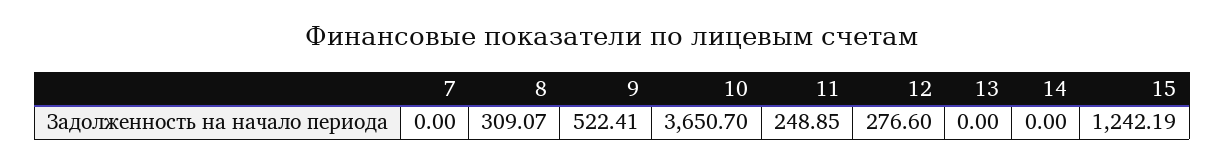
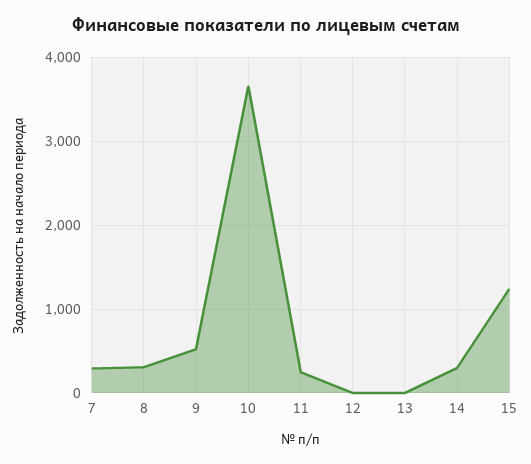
  {
-   "7": 0,
+   "7": 300,
    "8": 309.07,
    "9": 522.41,
    "10": 3650.7,
    "11": 248.85,
-   "12": 276.6,
+   "12": 0,
    "13": 0,
-   "14": 0,
+   "14": 300,
    "15": 1242.19
  }

